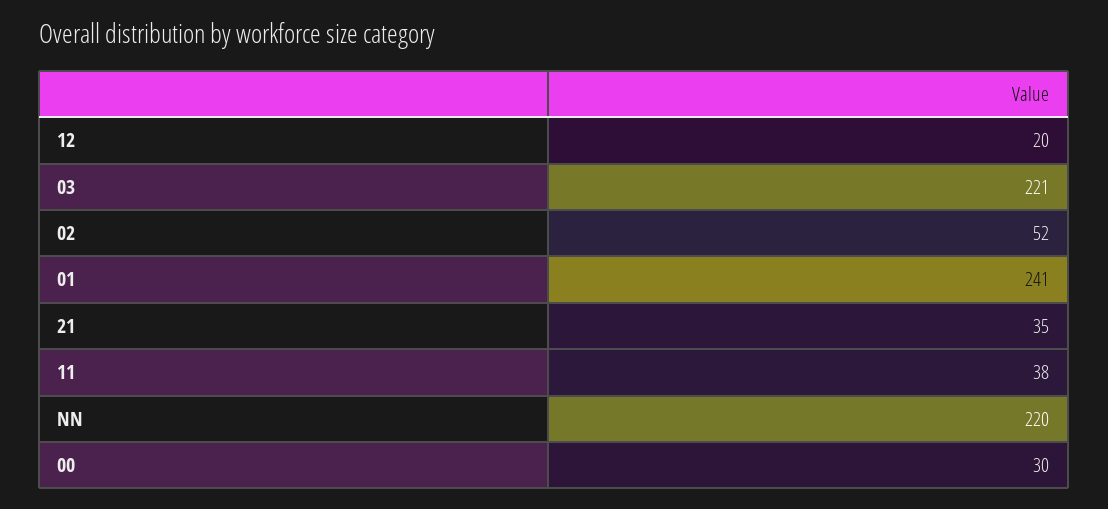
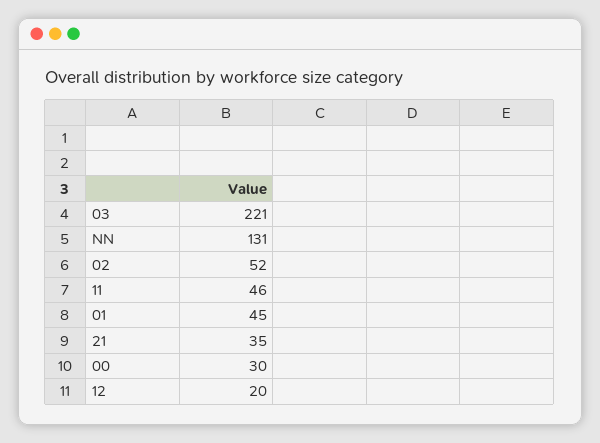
  {
    "12": 20,
    "03": 221,
    "02": 52,
-   "01": 241,
+   "01": 45,
    "21": 35,
-   "11": 38,
+   "11": 46,
-   "NN": 220,
+   "NN": 131,
    "00": 30
  }

